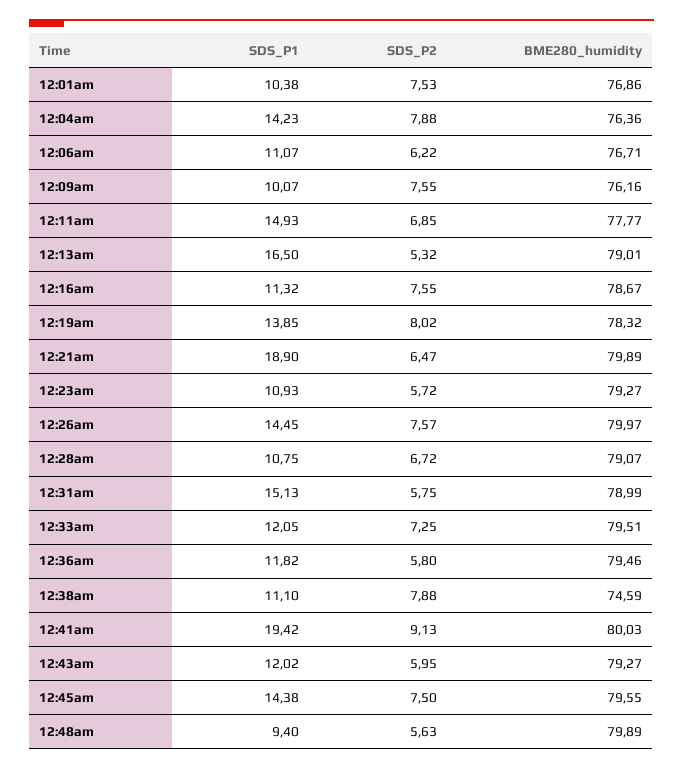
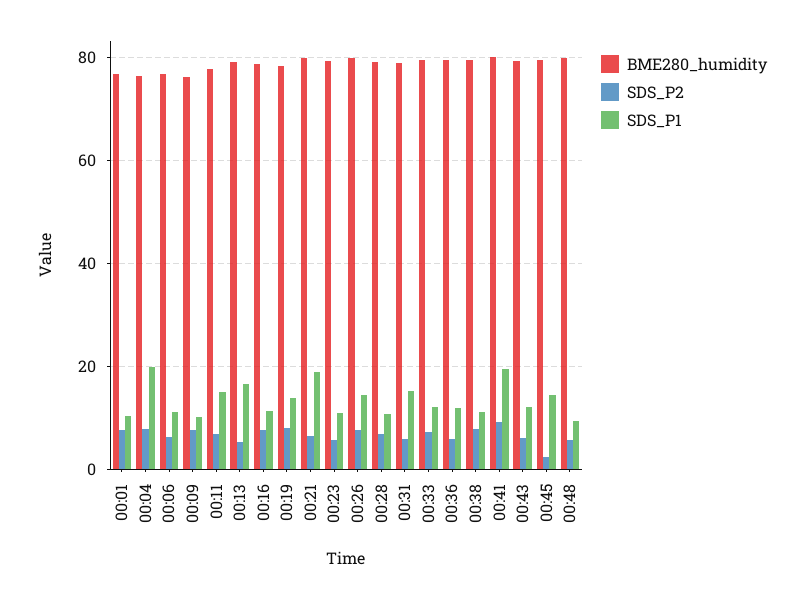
  {
    "SDS_P1": {
      "12:01am": 10.38,
-     "12:04am": 14.23,
+     "12:04am": 20,
      "12:06am": 11.07,
      "12:09am": 10.07,
      "12:11am": 14.93,
      "12:13am": 16.5,
      "12:16am": 11.32,
      "12:19am": 13.85,
      "12:21am": 18.9,
      "12:23am": 10.93,
      "12:26am": 14.45,
      "12:28am": 10.75,
      "12:31am": 15.13,
      "12:33am": 12.05,
      "12:36am": 11.82,
      "12:38am": 11.1,
      "12:41am": 19.42,
      "12:43am": 12.02,
      "12:45am": 14.38,
      "12:48am": 9.4
    },
    "SDS_P2": {
      "12:01am": 7.53,
      "12:04am": 7.88,
      "12:06am": 6.22,
      "12:09am": 7.55,
      "12:11am": 6.85,
      "12:13am": 5.32,
      "12:16am": 7.55,
      "12:19am": 8.02,
      "12:21am": 6.47,
      "12:23am": 5.72,
      "12:26am": 7.57,
      "12:28am": 6.72,
      "12:31am": 5.75,
      "12:33am": 7.25,
      "12:36am": 5.8,
      "12:38am": 7.88,
      "12:41am": 9.13,
      "12:43am": 5.95,
-     "12:45am": 7.5,
+     "12:45am": 2,
      "12:48am": 5.63
    },
    "BME280_humidity": {
      "12:01am": 76.86,
      "12:04am": 76.36,
      "12:06am": 76.71,
      "12:09am": 76.16,
      "12:11am": 77.77,
      "12:13am": 79.01,
      "12:16am": 78.67,
      "12:19am": 78.32,
      "12:21am": 79.89,
      "12:23am": 79.27,
      "12:26am": 79.97,
      "12:28am": 79.07,
      "12:31am": 78.99,
      "12:33am": 79.51,
      "12:36am": 79.46,
-     "12:38am": 74.59,
+     "12:38am": 80,
      "12:41am": 80.03,
      "12:43am": 79.27,
      "12:45am": 79.55,
      "12:48am": 79.89
    }
  }

